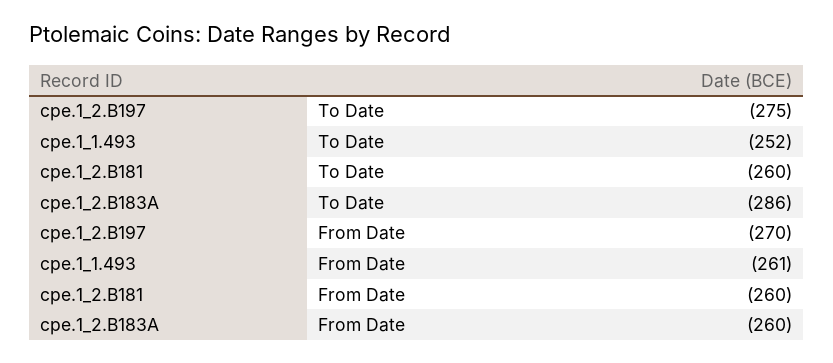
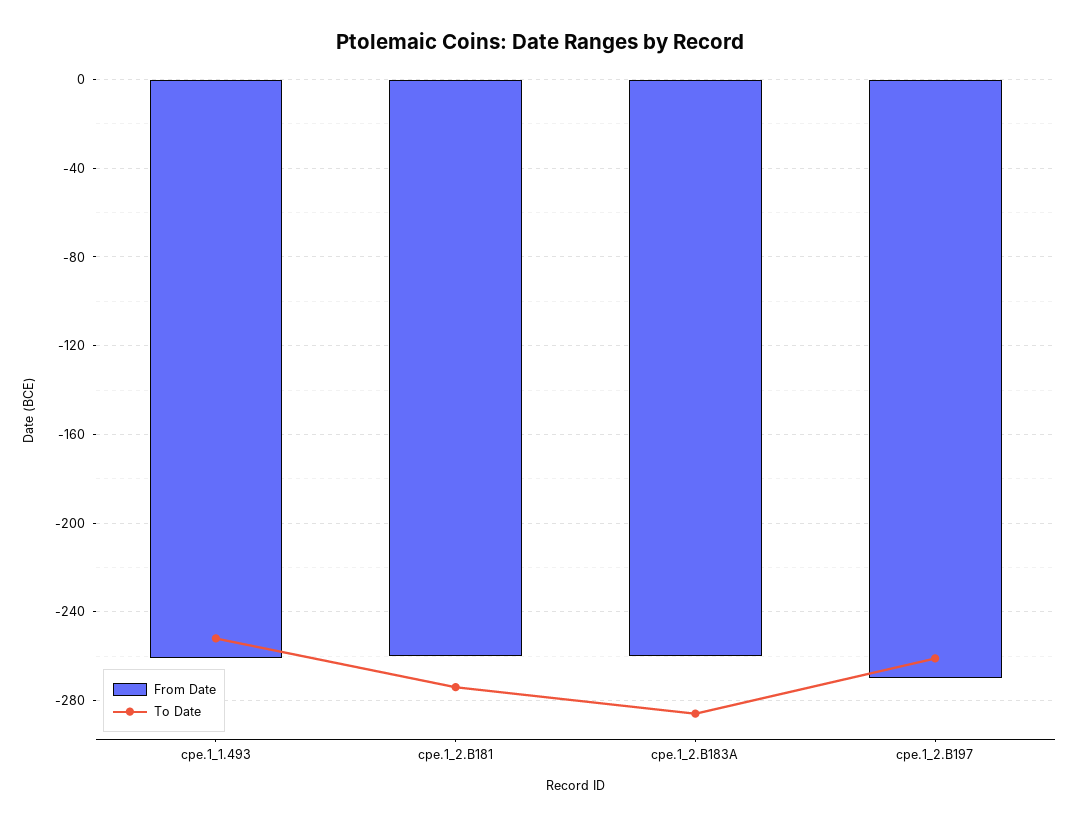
  {
    "To Date": {
-     "cpe.1_2.B197": -275,
+     "cpe.1_2.B197": -260,
      "cpe.1_1.493": -252,
-     "cpe.1_2.B181": -260,
+     "cpe.1_2.B181": -275,
      "cpe.1_2.B183A": -286
    },
    "From Date": {
      "cpe.1_2.B197": -270,
      "cpe.1_1.493": -261,
      "cpe.1_2.B181": -260,
      "cpe.1_2.B183A": -260
    }
  }

